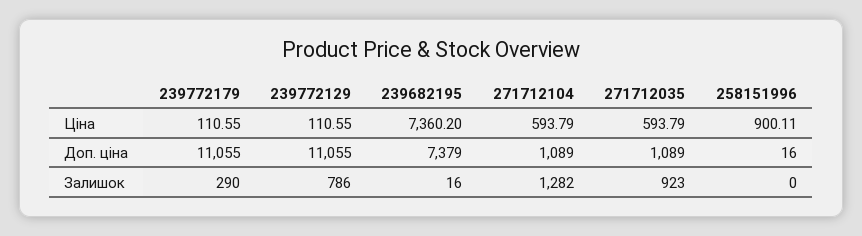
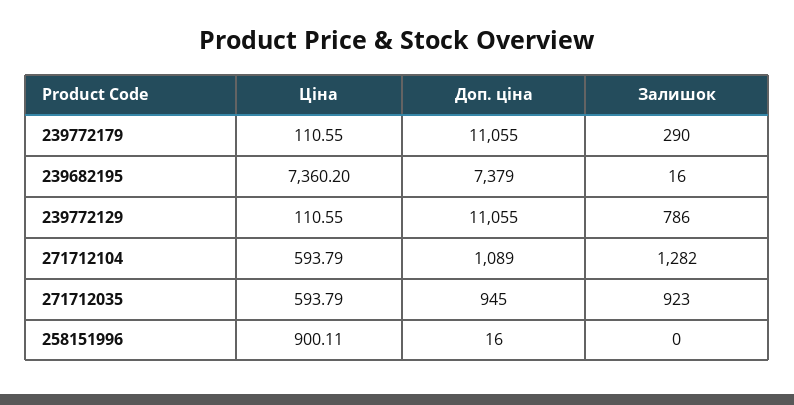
  {
    "239772179": {
      "Ціна": 110.55,
      "Доп. ціна": 11055,
      "Залишок": 290
    },
    "239772129": {
      "Ціна": 110.55,
      "Доп. ціна": 11055,
      "Залишок": 786
    },
    "239682195": {
      "Ціна": 7360.2,
      "Доп. ціна": 7379,
      "Залишок": 16
    },
    "271712104": {
      "Ціна": 593.79,
      "Доп. ціна": 1089,
      "Залишок": 1282
    },
    "271712035": {
      "Ціна": 593.79,
-     "Доп. ціна": 1089,
+     "Доп. ціна": 945,
      "Залишок": 923
    },
    "258151996": {
      "Ціна": 900.11,
      "Доп. ціна": 16,
      "Залишок": 0
    }
  }

